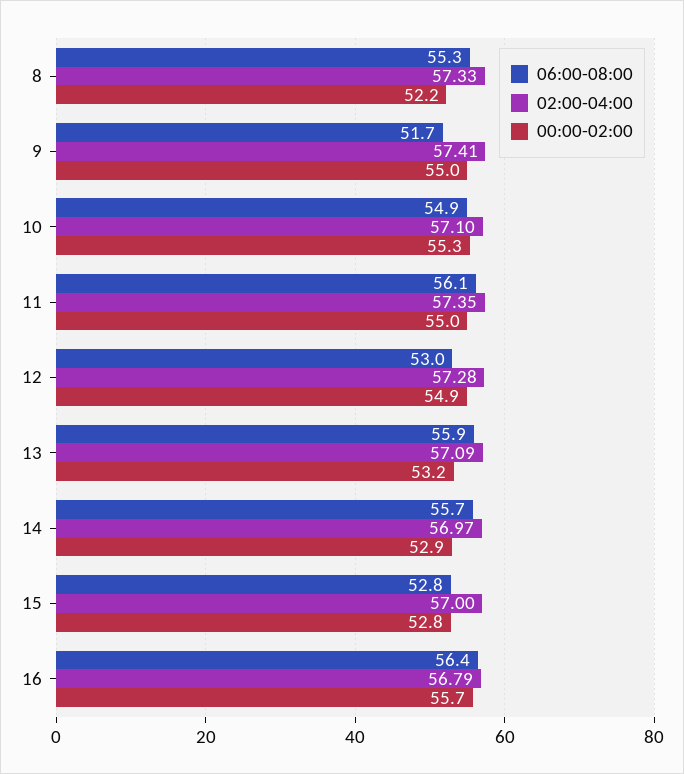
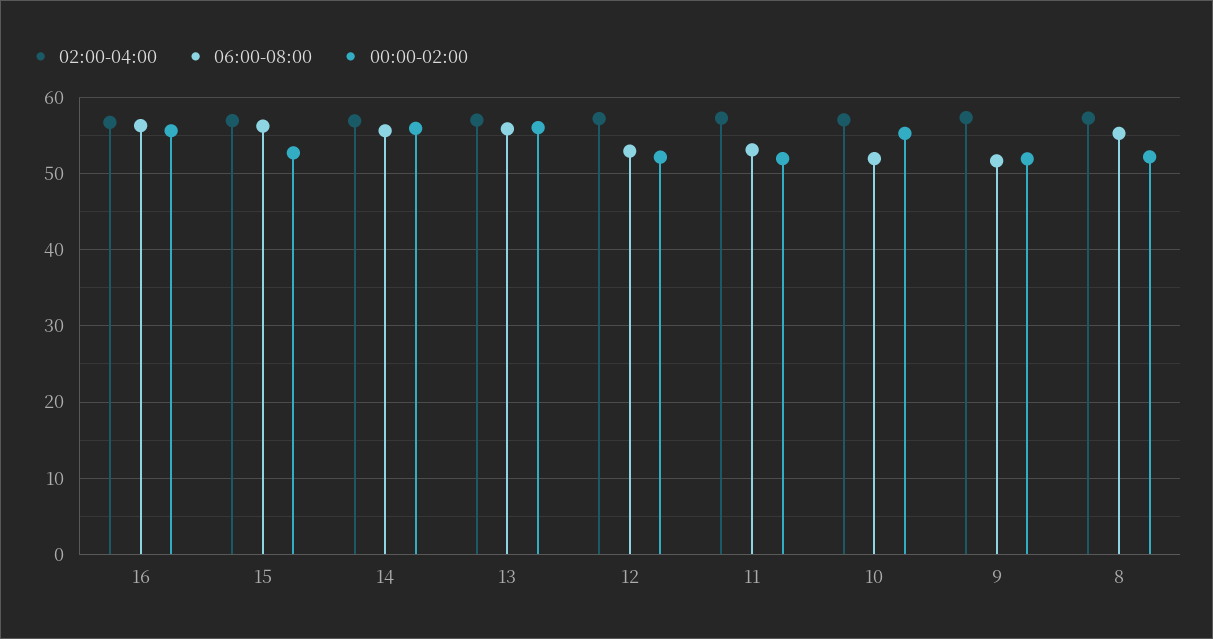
  {
    "06:00-08:00": {
      "8": 55.3,
      "9": 51.7,
-     "10": 54.9,
+     "10": 52,
-     "11": 56.1,
+     "11": 53,
      "12": 53,
      "13": 55.9,
      "14": 55.7,
-     "15": 52.8,
+     "15": 56,
      "16": 56.4
    },
    "02:00-04:00": {
      "8": 57.33,
      "9": 57.41,
      "10": 57.1,
      "11": 57.35,
      "12": 57.28,
      "13": 57.09,
      "14": 56.97,
      "15": 57,
      "16": 56.79
    },
    "00:00-02:00": {
      "8": 52.2,
-     "9": 55,
+     "9": 52,
      "10": 55.3,
-     "11": 55,
+     "11": 52,
-     "12": 54.9,
+     "12": 52,
-     "13": 53.2,
+     "13": 56,
-     "14": 52.9,
+     "14": 56,
      "15": 52.8,
      "16": 55.7
    }
  }

